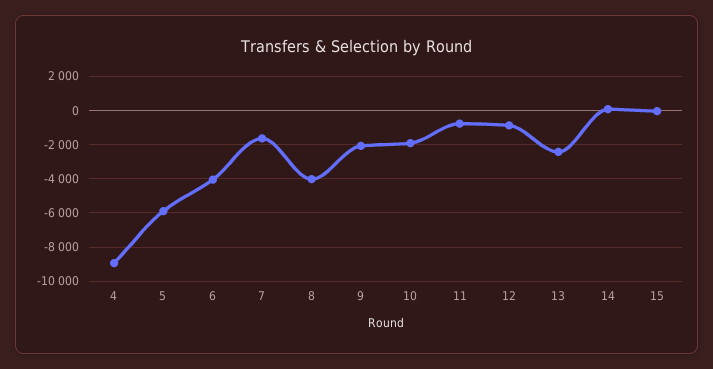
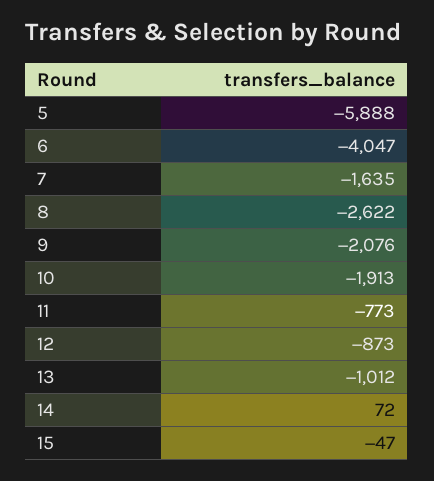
  {
-   "4": -9000,
    "5": -5888,
    "6": -4047,
    "7": -1635,
-   "8": -4000,
+   "8": -2622,
    "9": -2076,
    "10": -1913,
    "11": -773,
    "12": -873,
-   "13": -2500,
+   "13": -1012,
    "14": 72,
    "15": -47
  }

